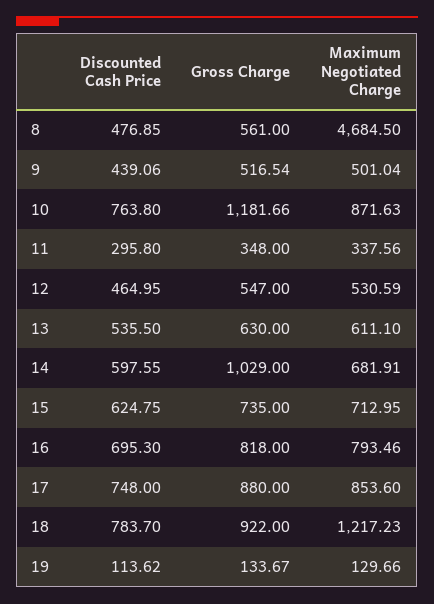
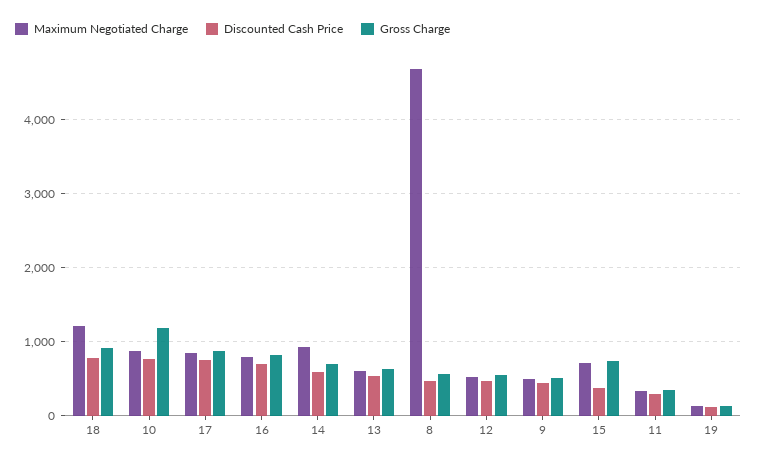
  {
    "Discounted Cash Price": {
      "8": 476.85,
      "9": 439.06,
      "10": 763.8,
      "11": 295.8,
      "12": 464.95,
      "13": 535.5,
      "14": 597.55,
-     "15": 624.75,
+     "15": 400,
      "16": 695.3,
      "17": 748,
      "18": 783.7,
      "19": 113.62
    },
    "Gross Charge": {
      "8": 561,
      "9": 516.54,
      "10": 1181.66,
      "11": 348,
      "12": 547,
      "13": 630,
-     "14": 1029,
+     "14": 700,
      "15": 735,
      "16": 818,
      "17": 880,
      "18": 922,
      "19": 133.67
    },
    "Maximum Negotiated Charge": {
      "8": 4684.5,
      "9": 501.04,
      "10": 871.63,
      "11": 337.56,
      "12": 530.59,
      "13": 611.1,
-     "14": 681.91,
+     "14": 900,
      "15": 712.95,
      "16": 793.46,
      "17": 853.6,
      "18": 1217.23,
      "19": 129.66
    }
  }

